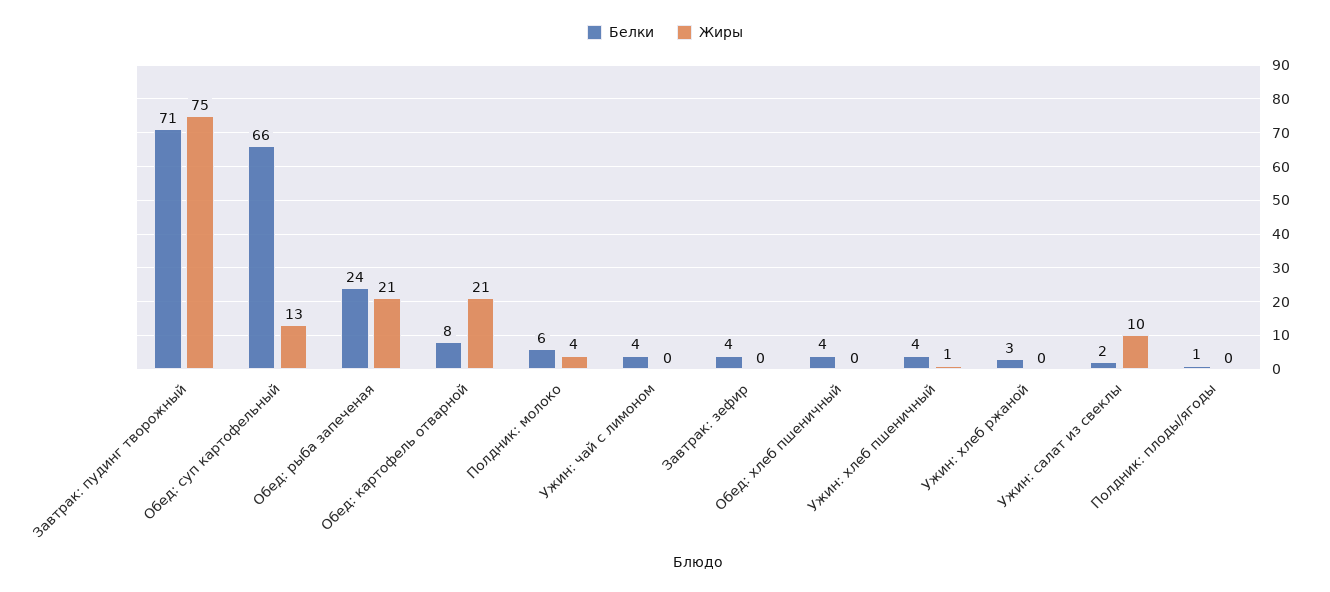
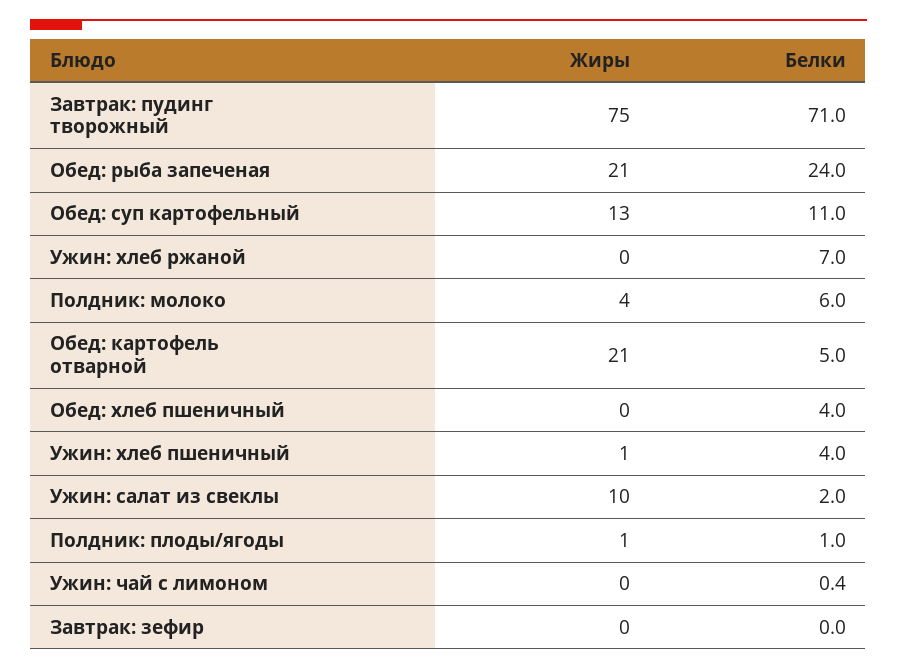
  {
    "Белки": {
      "Завтрак: пудинг творожный": 71,
-     "Обед: суп картофельный": 66,
+     "Обед: суп картофельный": 11,
      "Обед: рыба запеченая": 24,
-     "Обед: картофель отварной": 8,
+     "Обед: картофель отварной": 5,
      "Полдник: молоко": 6,
-     "Ужин: чай с лимоном": 4,
+     "Ужин: чай с лимоном": 0.4,
-     "Завтрак: зефир": 4,
+     "Завтрак: зефир": 0,
      "Обед: хлеб пшеничный": 4,
      "Ужин: хлеб пшеничный": 4,
-     "Ужин: хлеб ржаной": 3,
+     "Ужин: хлеб ржаной": 7,
      "Ужин: салат из свеклы": 2,
      "Полдник: плоды/ягоды": 1
    },
    "Жиры": {
      "Завтрак: пудинг творожный": 75,
      "Обед: суп картофельный": 13,
      "Обед: рыба запеченая": 21,
      "Обед: картофель отварной": 21,
      "Полдник: молоко": 4,
      "Ужин: чай с лимоном": 0,
      "Завтрак: зефир": 0,
      "Обед: хлеб пшеничный": 0,
      "Ужин: хлеб пшеничный": 1,
      "Ужин: хлеб ржаной": 0,
      "Ужин: салат из свеклы": 10,
-     "Полдник: плоды/ягоды": 0
+     "Полдник: плоды/ягоды": 1
    }
  }

